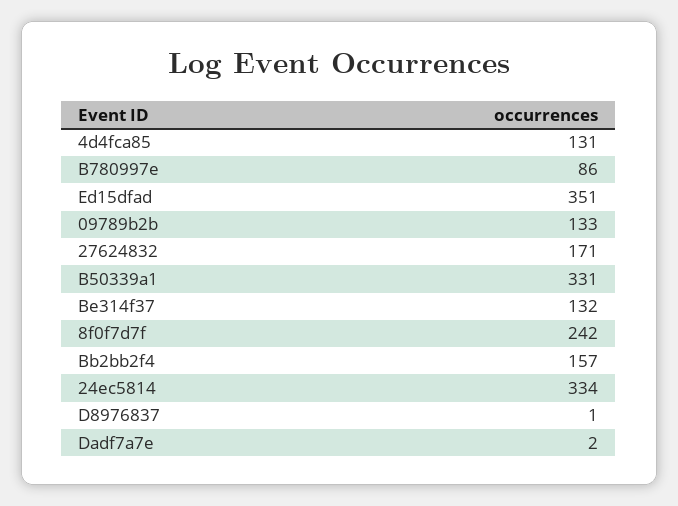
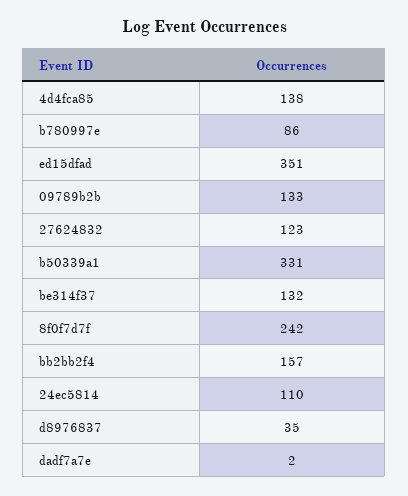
  {
-   "4d4fca85": 131,
+   "4d4fca85": 138,
    "B780997e": 86,
    "Ed15dfad": 351,
    "09789b2b": 133,
-   "27624832": 171,
+   "27624832": 123,
    "B50339a1": 331,
    "Be314f37": 132,
    "8f0f7d7f": 242,
    "Bb2bb2f4": 157,
-   "24ec5814": 334,
+   "24ec5814": 110,
-   "D8976837": 1,
+   "D8976837": 35,
    "Dadf7a7e": 2
  }

